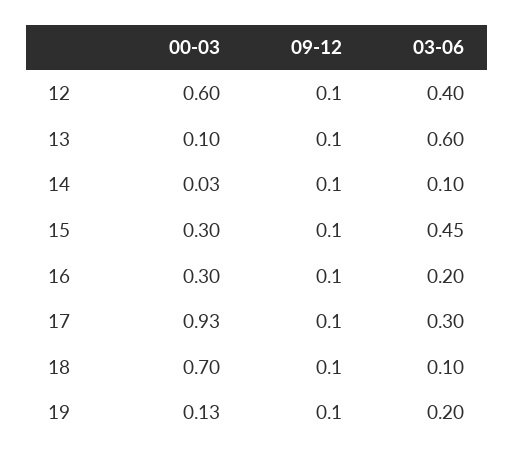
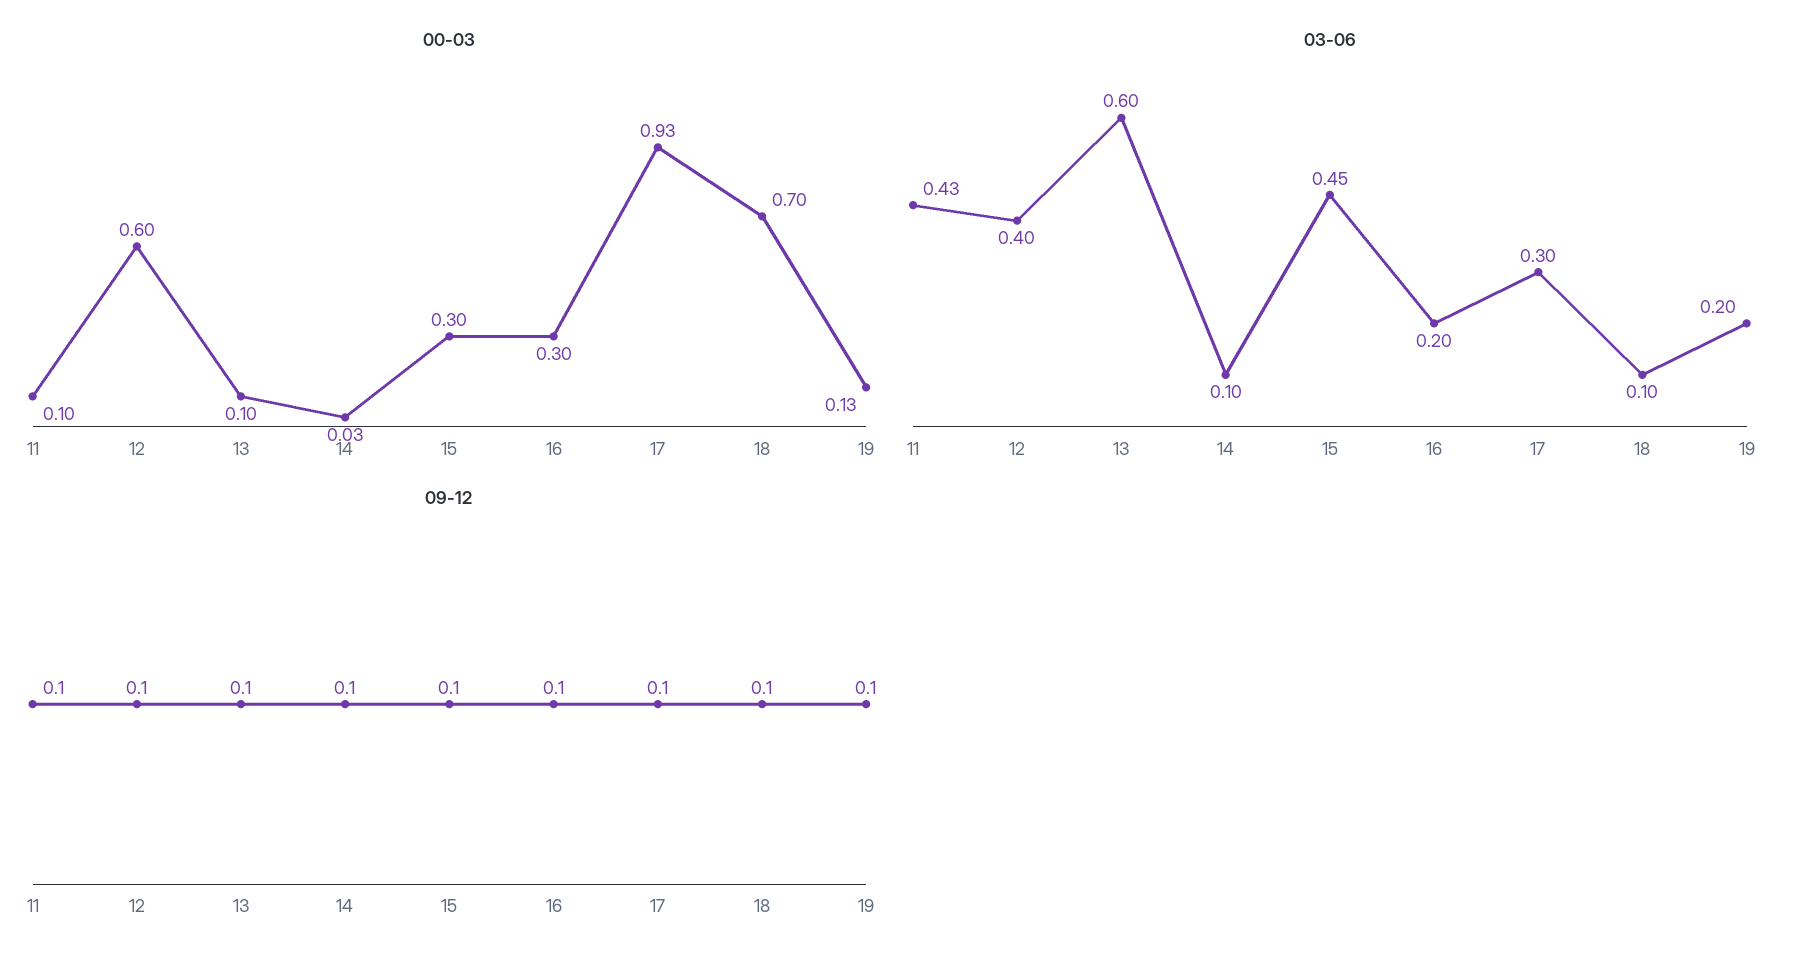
  {
    "00-03": {
      "12": 0.6,
      "13": 0.1,
      "14": 0.03,
      "15": 0.3,
      "16": 0.3,
      "17": 0.93,
      "18": 0.7,
-     "19": 0.13
+     "19": 0.13,
+     "11": 0.1
    },
    "09-12": {
      "12": 0.1,
      "13": 0.1,
      "14": 0.1,
      "15": 0.1,
      "16": 0.1,
      "17": 0.1,
      "18": 0.1,
-     "19": 0.1
+     "19": 0.1,
+     "11": 0.1
    },
    "03-06": {
      "12": 0.4,
      "13": 0.6,
      "14": 0.1,
      "15": 0.45,
      "16": 0.2,
      "17": 0.3,
      "18": 0.1,
-     "19": 0.2
+     "19": 0.2,
+     "11": 0.43
    }
  }

